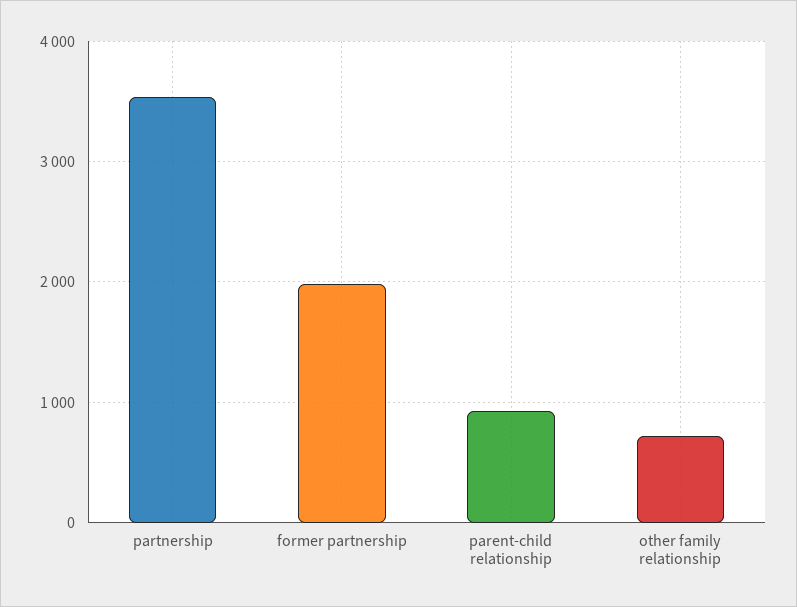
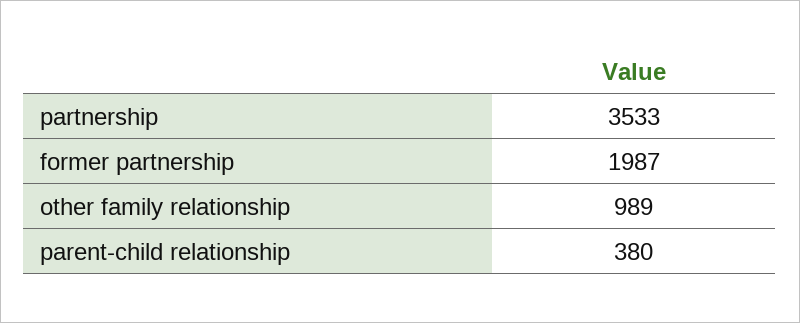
  {
    "partnership": 3533,
    "former partnership": 1987,
-   "parent-child relationship": 900,
+   "parent-child relationship": 380,
-   "other family relationship": 700
+   "other family relationship": 989
  }

